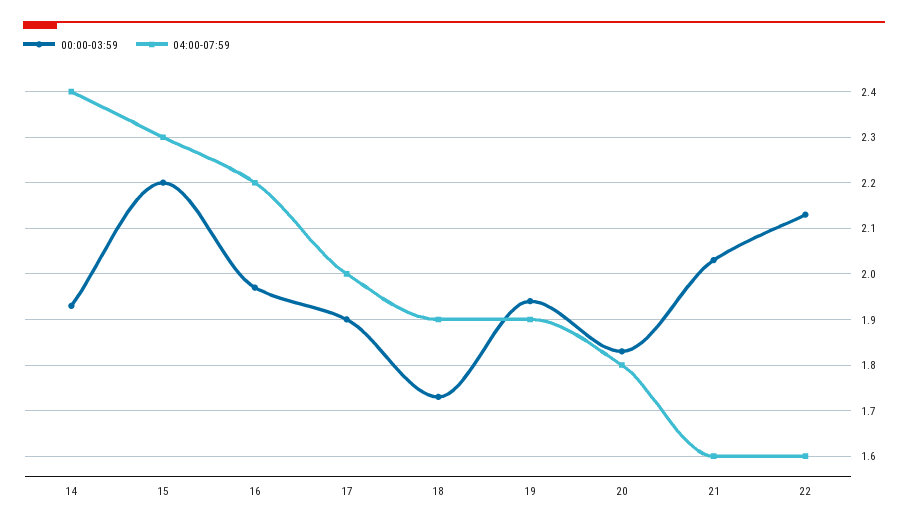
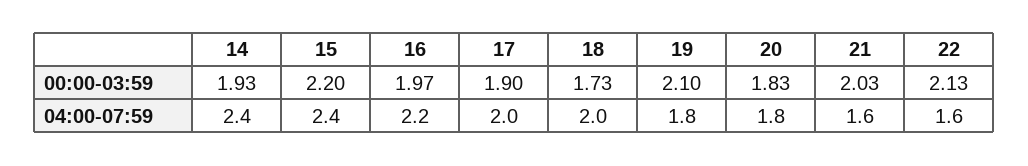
  {
    "00:00-03:59": {
      "14": 1.93,
      "15": 2.2,
      "16": 1.97,
      "17": 1.9,
      "18": 1.73,
-     "19": 1.95,
+     "19": 2.1,
      "20": 1.83,
      "21": 2.03,
      "22": 2.13
    },
    "04:00-07:59": {
      "14": 2.4,
-     "15": 2.3,
+     "15": 2.4,
      "16": 2.2,
      "17": 2,
-     "18": 1.9,
+     "18": 2,
-     "19": 1.9,
+     "19": 1.8,
      "20": 1.8,
      "21": 1.6,
      "22": 1.6
    }
  }

